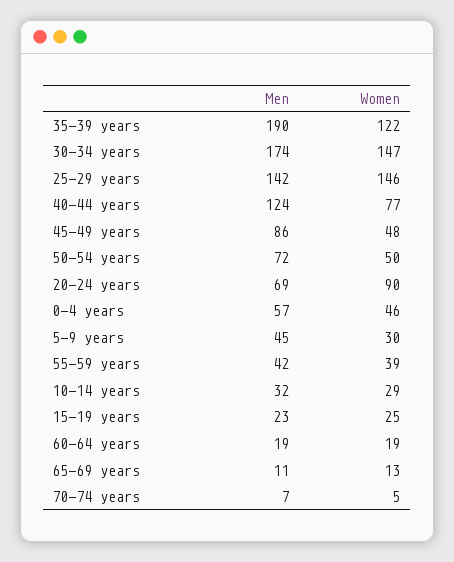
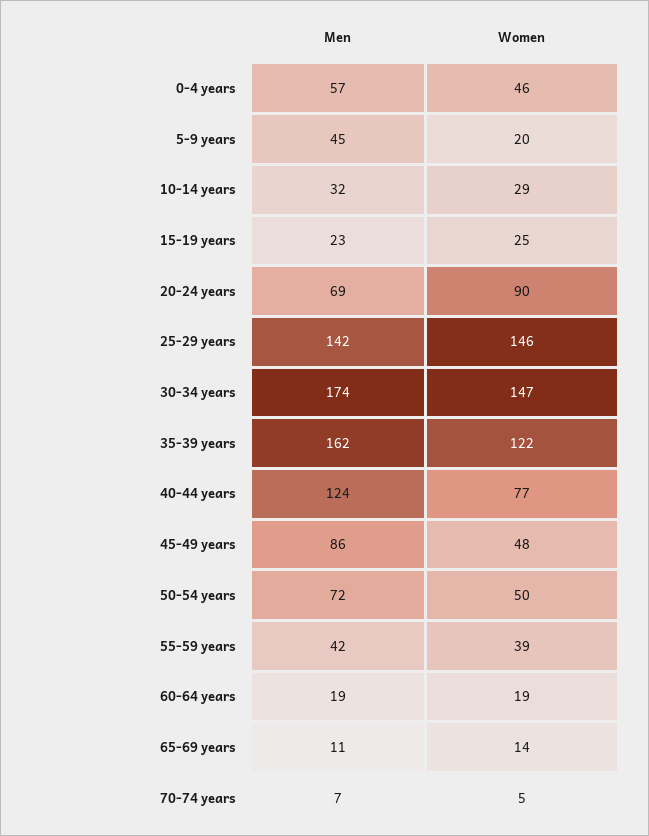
  {
    "Men": {
-     "35-39 years": 190,
+     "35-39 years": 162,
      "30-34 years": 174,
      "25-29 years": 142,
      "40-44 years": 124,
      "45-49 years": 86,
      "50-54 years": 72,
      "20-24 years": 69,
      "0-4 years": 57,
      "5-9 years": 45,
      "55-59 years": 42,
      "10-14 years": 32,
      "15-19 years": 23,
      "60-64 years": 19,
      "65-69 years": 11,
      "70-74 years": 7
    },
    "Women": {
      "35-39 years": 122,
      "30-34 years": 147,
      "25-29 years": 146,
      "40-44 years": 77,
      "45-49 years": 48,
      "50-54 years": 50,
      "20-24 years": 90,
      "0-4 years": 46,
-     "5-9 years": 30,
+     "5-9 years": 20,
      "55-59 years": 39,
      "10-14 years": 29,
      "15-19 years": 25,
      "60-64 years": 19,
-     "65-69 years": 13,
+     "65-69 years": 14,
      "70-74 years": 5
    }
  }

